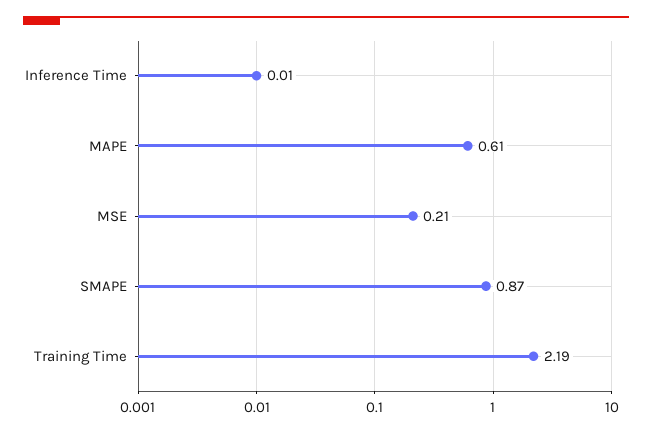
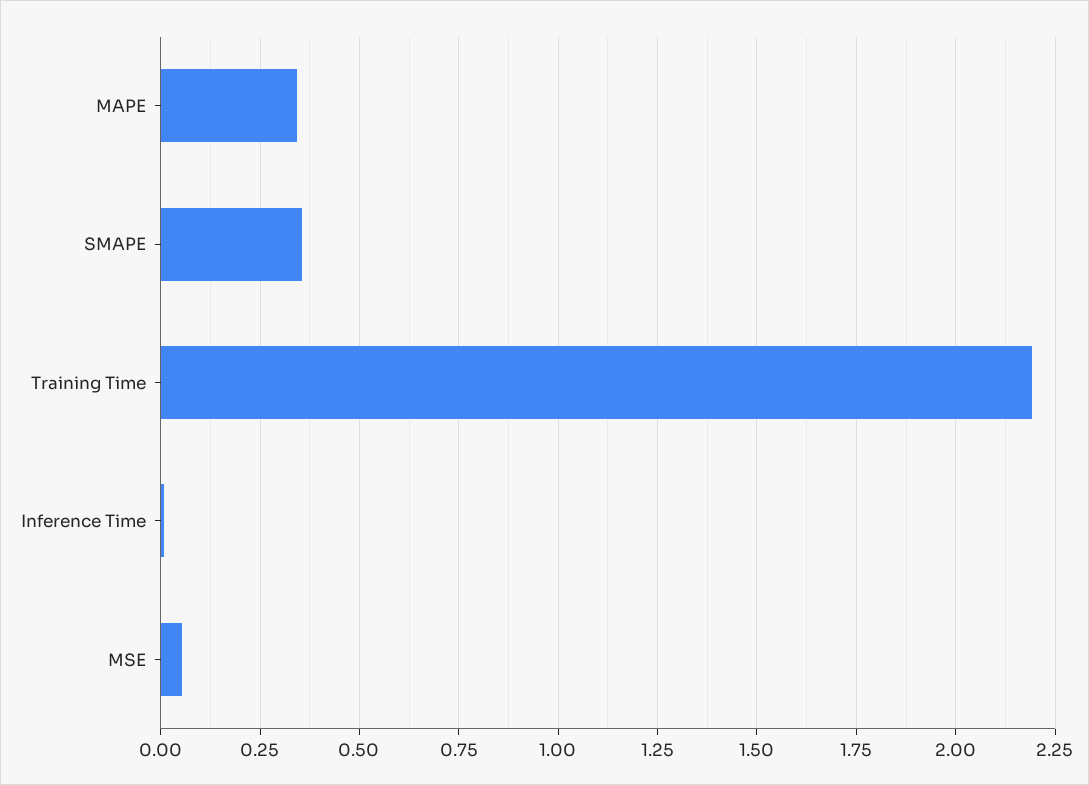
  {
    "Inference Time": 0.01,
-   "MAPE": 0.61,
+   "MAPE": 0.35,
-   "MSE": 0.21,
+   "MSE": 0.05,
-   "SMAPE": 0.87,
+   "SMAPE": 0.35,
    "Training Time": 2.19
  }

